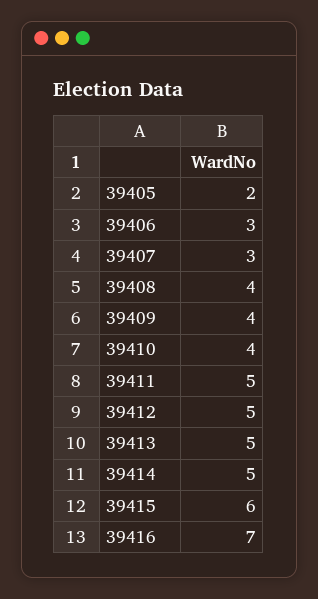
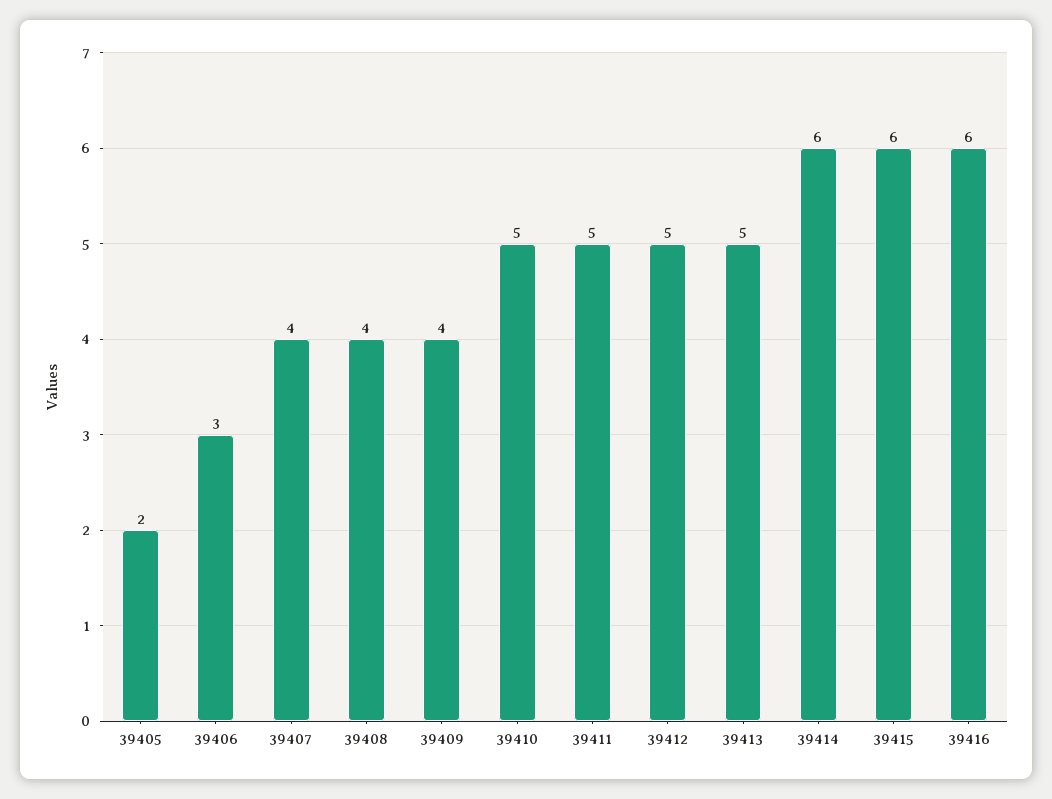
  {
    "39405": 2,
    "39406": 3,
-   "39407": 3,
+   "39407": 4,
    "39408": 4,
    "39409": 4,
-   "39410": 4,
+   "39410": 5,
    "39411": 5,
    "39412": 5,
    "39413": 5,
-   "39414": 5,
+   "39414": 6,
    "39415": 6,
-   "39416": 7
+   "39416": 6
  }

